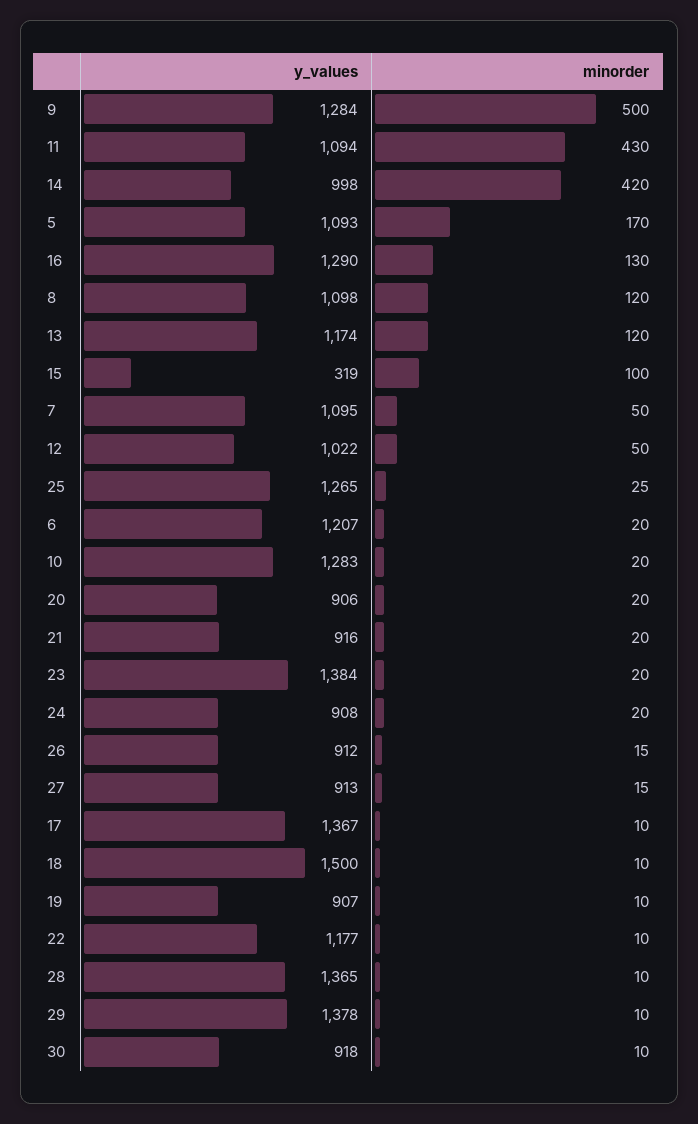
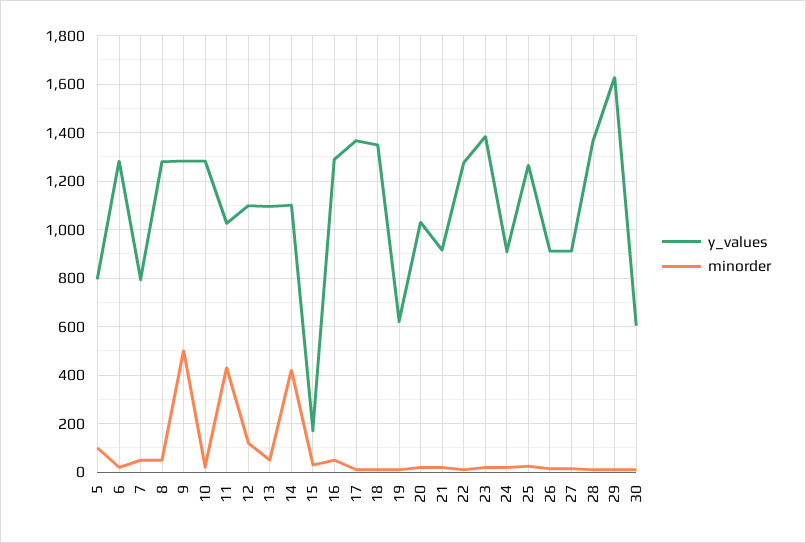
  {
    "y_values": {
      "9": 1284,
-     "11": 1094,
+     "11": 1025,
-     "14": 998,
+     "14": 1100,
-     "5": 1093,
+     "5": 800,
      "16": 1290,
-     "8": 1098,
+     "8": 1275,
-     "13": 1174,
+     "13": 1100,
-     "15": 319,
+     "15": 175,
-     "7": 1095,
+     "7": 800,
-     "12": 1022,
+     "12": 1100,
      "25": 1265,
-     "6": 1207,
+     "6": 1275,
      "10": 1283,
-     "20": 906,
+     "20": 1025,
      "21": 916,
      "23": 1384,
      "24": 908,
      "26": 912,
      "27": 913,
      "17": 1367,
-     "18": 1500,
+     "18": 1350,
-     "19": 907,
+     "19": 625,
-     "22": 1177,
+     "22": 1275,
      "28": 1365,
-     "29": 1378,
+     "29": 1625,
-     "30": 918
+     "30": 600
    },
    "minorder": {
      "9": 500,
      "11": 430,
      "14": 420,
-     "5": 170,
+     "5": 100,
-     "16": 130,
+     "16": 50,
-     "8": 120,
+     "8": 50,
-     "13": 120,
+     "13": 50,
-     "15": 100,
+     "15": 25,
      "7": 50,
-     "12": 50,
+     "12": 125,
      "25": 25,
      "6": 20,
      "10": 20,
      "20": 20,
      "21": 20,
      "23": 20,
      "24": 20,
      "26": 15,
      "27": 15,
      "17": 10,
      "18": 10,
      "19": 10,
      "22": 10,
      "28": 10,
      "29": 10,
      "30": 10
    }
  }

